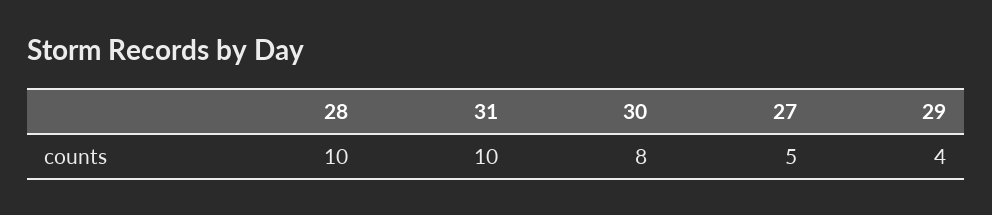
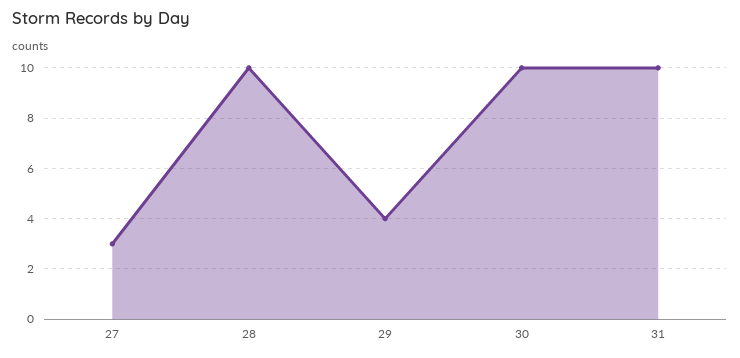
  {
    "28": 10,
    "31": 10,
-   "30": 8,
+   "30": 10,
-   "27": 5,
+   "27": 3,
    "29": 4
  }

